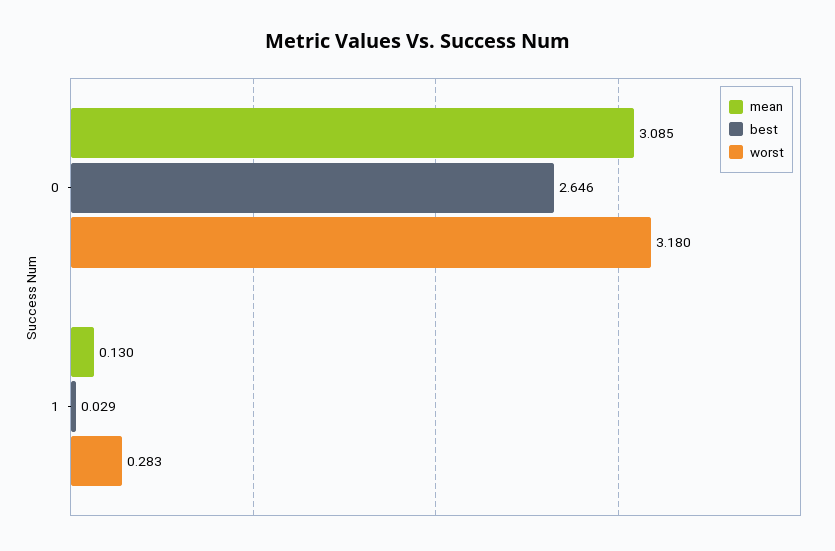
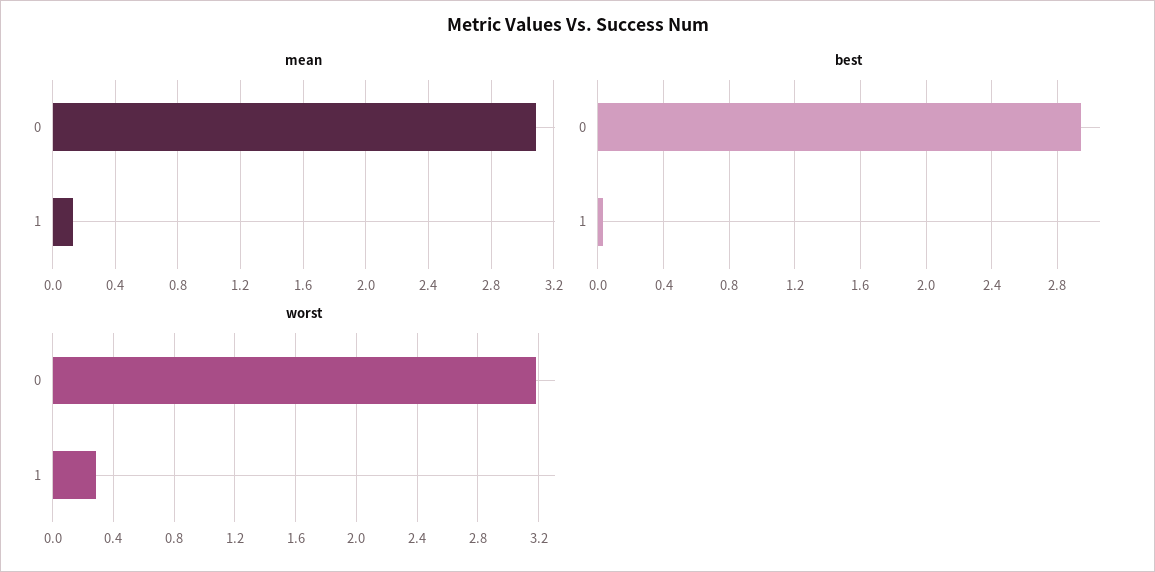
  {
    "mean": {
      "0": 3.085,
      "1": 0.13
    },
    "best": {
-     "0": 2.646,
+     "0": 2.95,
      "1": 0.029
    },
    "worst": {
      "0": 3.18,
      "1": 0.283
    }
  }

